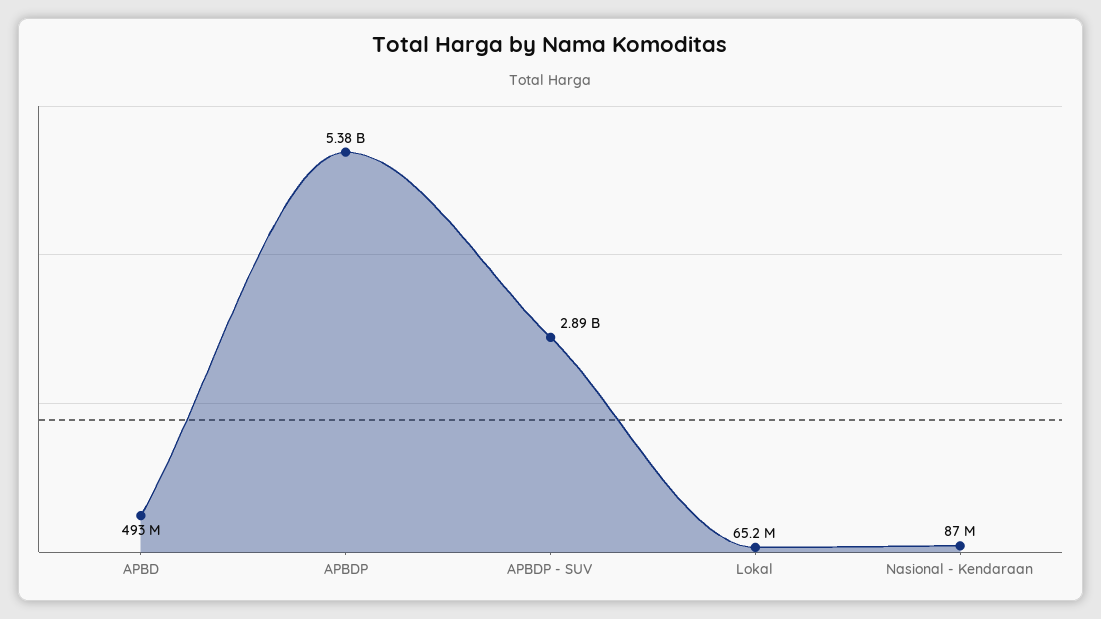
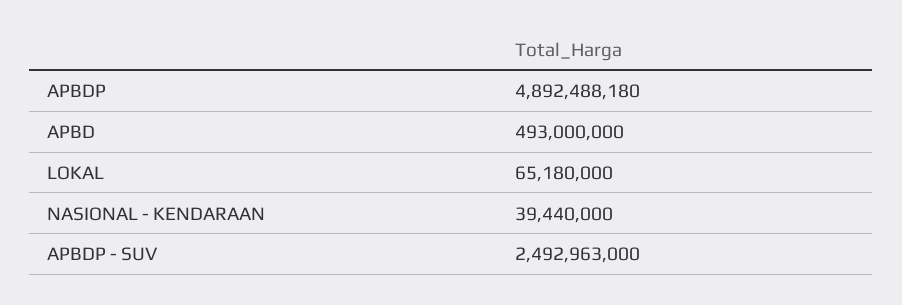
  {
    "APBD": 493000000,
-   "APBDP": 5380000000,
+   "APBDP": 4892488180,
-   "APBDP - SUV": 2890000000,
+   "APBDP - SUV": 2492963000,
    "Lokal": 65180000,
-   "Nasional - Kendaraan": 87000000
+   "Nasional - Kendaraan": 39440000
  }

